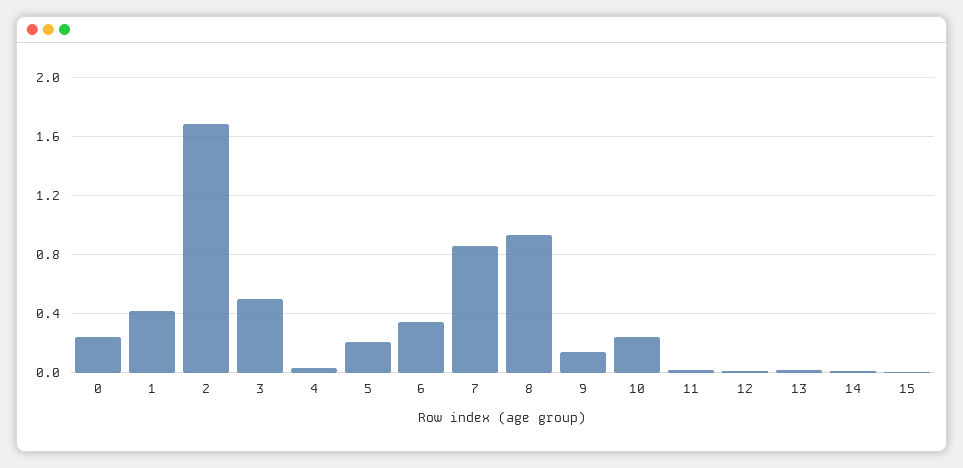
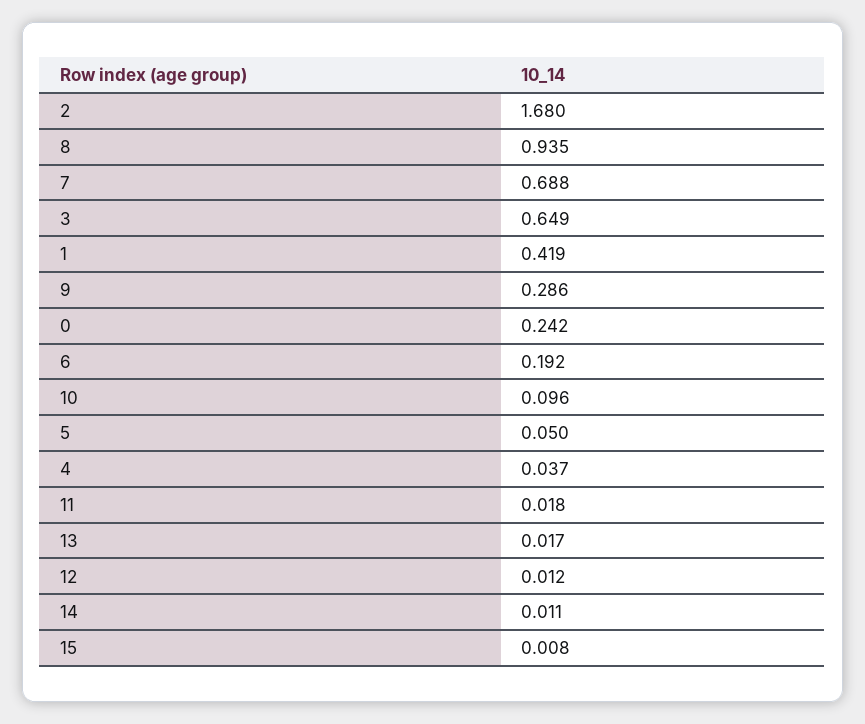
  {
    "0": 0.242,
    "1": 0.419,
    "2": 1.68,
-   "3": 0.5,
+   "3": 0.649,
    "4": 0.037,
-   "5": 0.2,
+   "5": 0.05,
-   "6": 0.35,
+   "6": 0.192,
-   "7": 0.85,
+   "7": 0.688,
    "8": 0.935,
-   "9": 0.15,
+   "9": 0.286,
-   "10": 0.25,
+   "10": 0.096,
    "11": 0.018,
    "12": 0.012,
    "13": 0.017,
    "14": 0.011,
    "15": 0.008
  }

